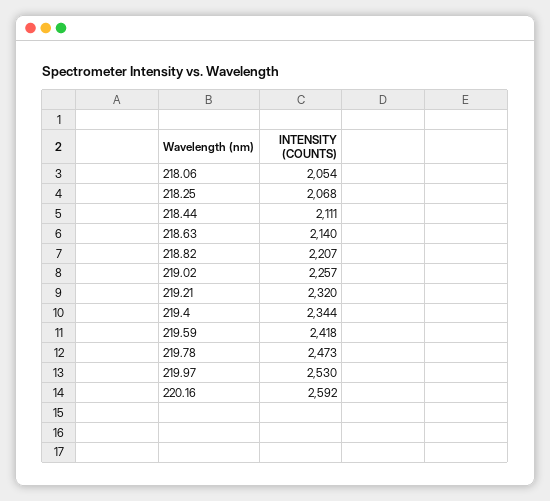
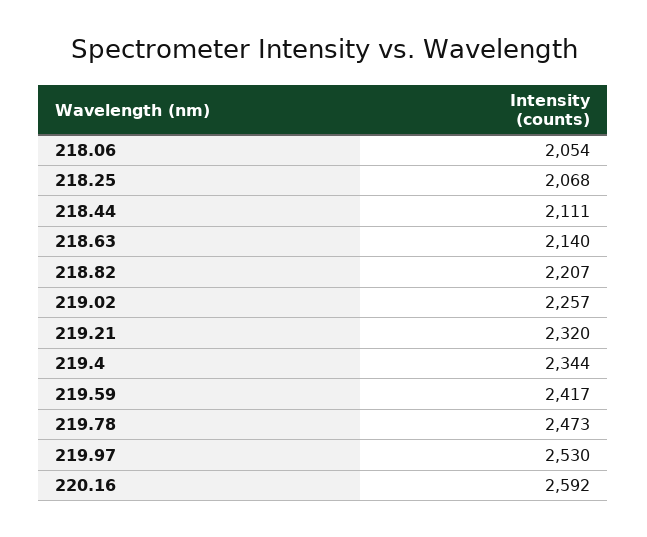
  {
    "218.06": 2054,
    "218.25": 2068,
    "218.44": 2111,
    "218.63": 2140,
    "218.82": 2207,
    "219.02": 2257,
    "219.21": 2320,
    "219.4": 2344,
-   "219.59": 2418,
+   "219.59": 2417,
    "219.78": 2473,
    "219.97": 2530,
    "220.16": 2592
  }

